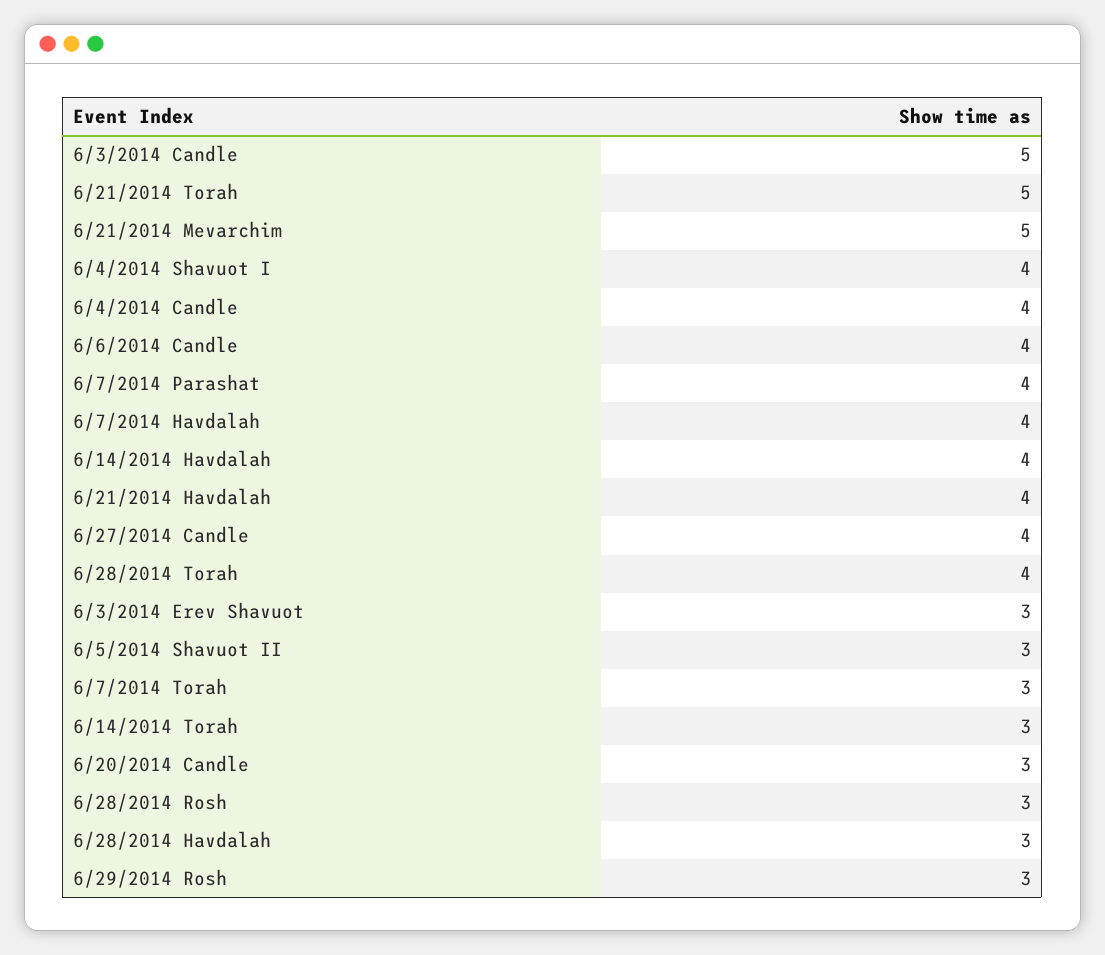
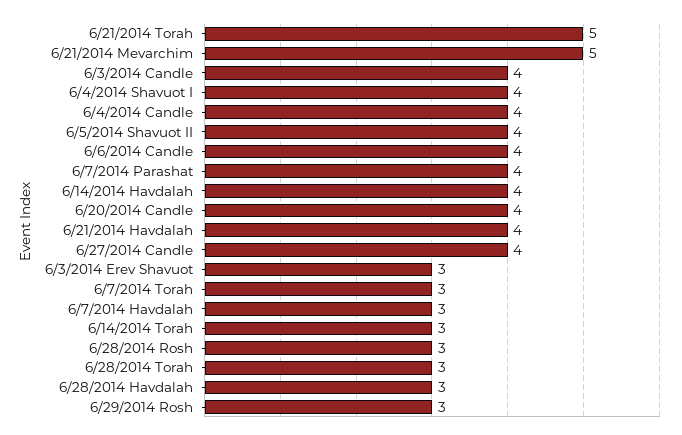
  {
-   "6/3/2014 Candle": 5,
+   "6/3/2014 Candle": 4,
    "6/21/2014 Torah": 5,
    "6/21/2014 Mevarchim": 5,
    "6/4/2014 Shavuot I": 4,
    "6/4/2014 Candle": 4,
    "6/6/2014 Candle": 4,
    "6/7/2014 Parashat": 4,
-   "6/7/2014 Havdalah": 4,
+   "6/7/2014 Havdalah": 3,
    "6/14/2014 Havdalah": 4,
    "6/21/2014 Havdalah": 4,
    "6/27/2014 Candle": 4,
-   "6/28/2014 Torah": 4,
+   "6/28/2014 Torah": 3,
    "6/3/2014 Erev Shavuot": 3,
-   "6/5/2014 Shavuot II": 3,
+   "6/5/2014 Shavuot II": 4,
    "6/7/2014 Torah": 3,
    "6/14/2014 Torah": 3,
-   "6/20/2014 Candle": 3,
+   "6/20/2014 Candle": 4,
    "6/28/2014 Rosh": 3,
    "6/28/2014 Havdalah": 3,
    "6/29/2014 Rosh": 3
  }

